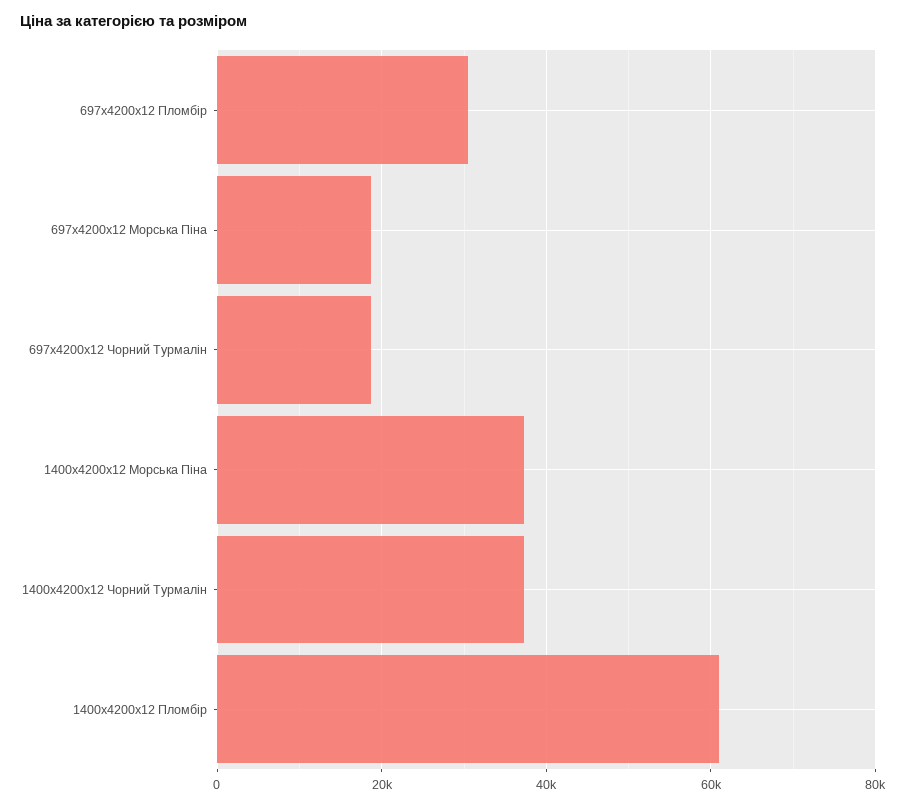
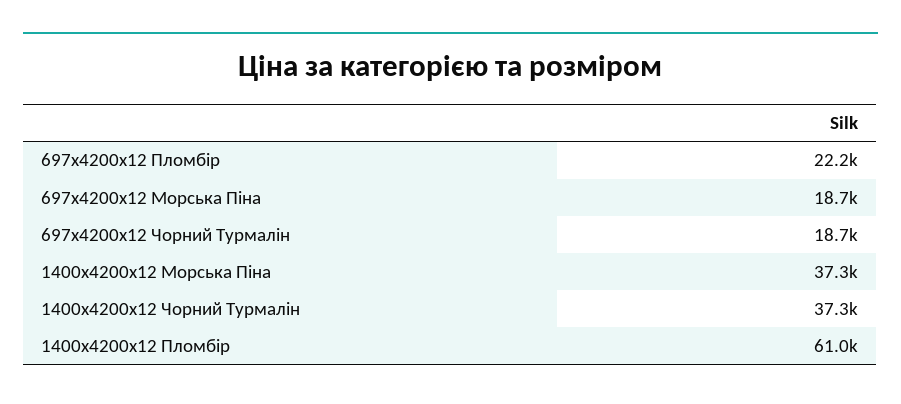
  {
-   "697x4200x12 Пломбір": 30000,
+   "697x4200x12 Пломбір": 22200,
    "697x4200x12 Морська Піна": 18700,
    "697x4200x12 Чорний Турмалін": 18700,
    "1400x4200x12 Морська Піна": 37300,
    "1400x4200x12 Чорний Турмалін": 37300,
    "1400x4200x12 Пломбір": 61000
  }

